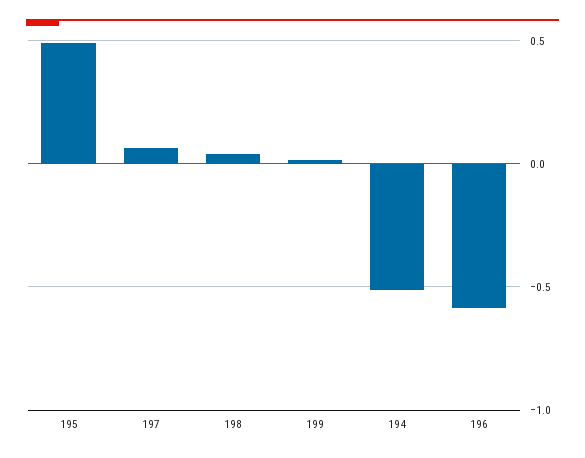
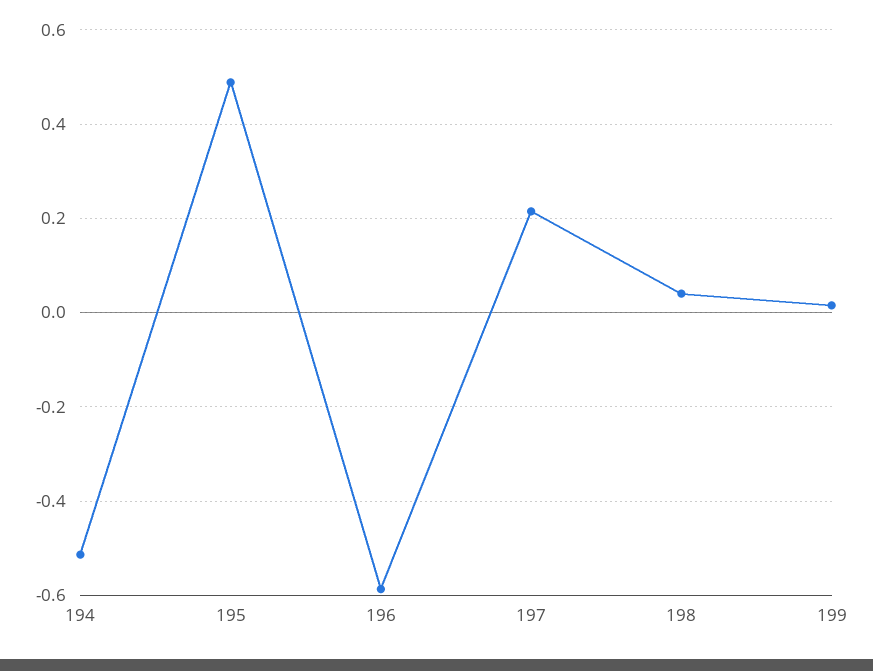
  {
    "195": 0.48,
-   "197": 0.05,
+   "197": 0.22,
    "198": 0.04,
    "199": 0.02,
    "194": -0.52,
    "196": -0.58
  }

